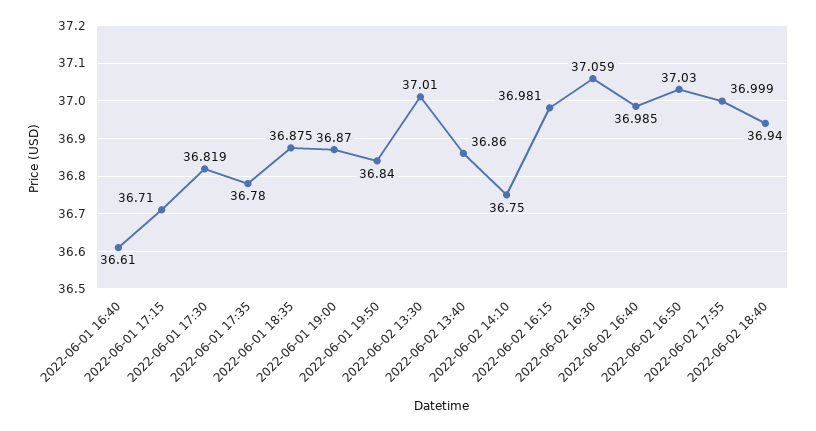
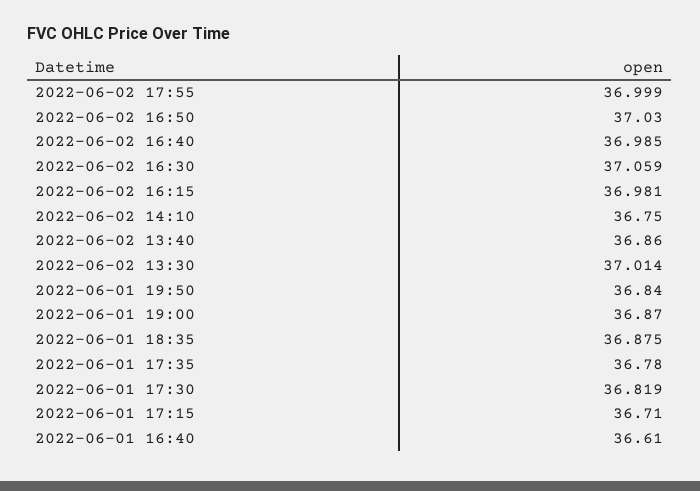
  {
    "2022-06-01 16:40": 36.61,
    "2022-06-01 17:15": 36.71,
    "2022-06-01 17:30": 36.819,
    "2022-06-01 17:35": 36.78,
    "2022-06-01 18:35": 36.875,
    "2022-06-01 19:00": 36.87,
    "2022-06-01 19:50": 36.84,
-   "2022-06-02 13:30": 37.01,
+   "2022-06-02 13:30": 37.014,
    "2022-06-02 13:40": 36.86,
    "2022-06-02 14:10": 36.75,
    "2022-06-02 16:15": 36.981,
    "2022-06-02 16:30": 37.059,
    "2022-06-02 16:40": 36.985,
    "2022-06-02 16:50": 37.03,
-   "2022-06-02 17:55": 36.999,
+   "2022-06-02 17:55": 36.999
-   "2022-06-02 18:40": 36.94
  }

